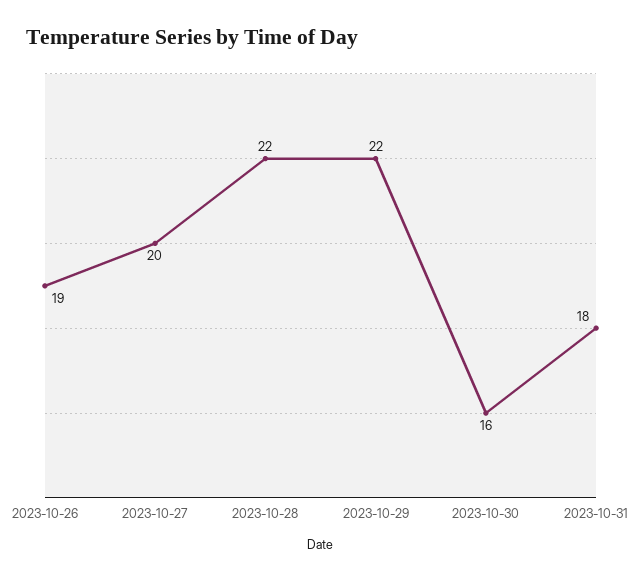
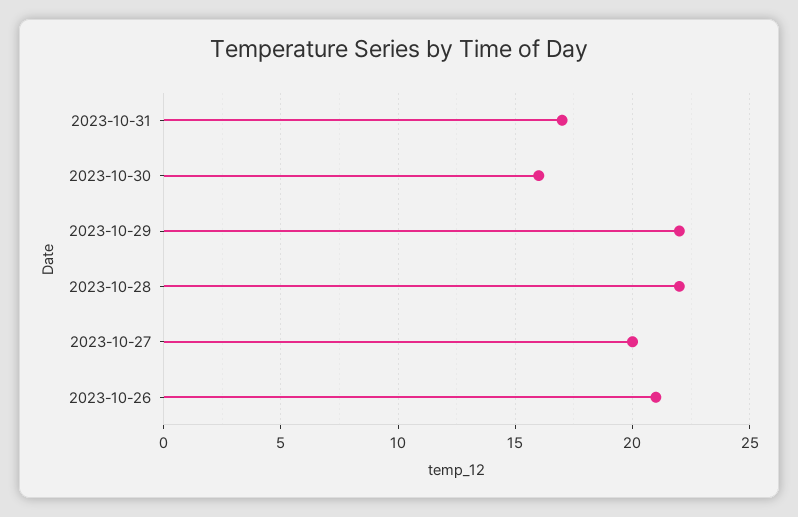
  {
-   "2023-10-26": 19,
+   "2023-10-26": 21,
    "2023-10-27": 20,
    "2023-10-28": 22,
    "2023-10-29": 22,
    "2023-10-30": 16,
-   "2023-10-31": 18
+   "2023-10-31": 17
  }

